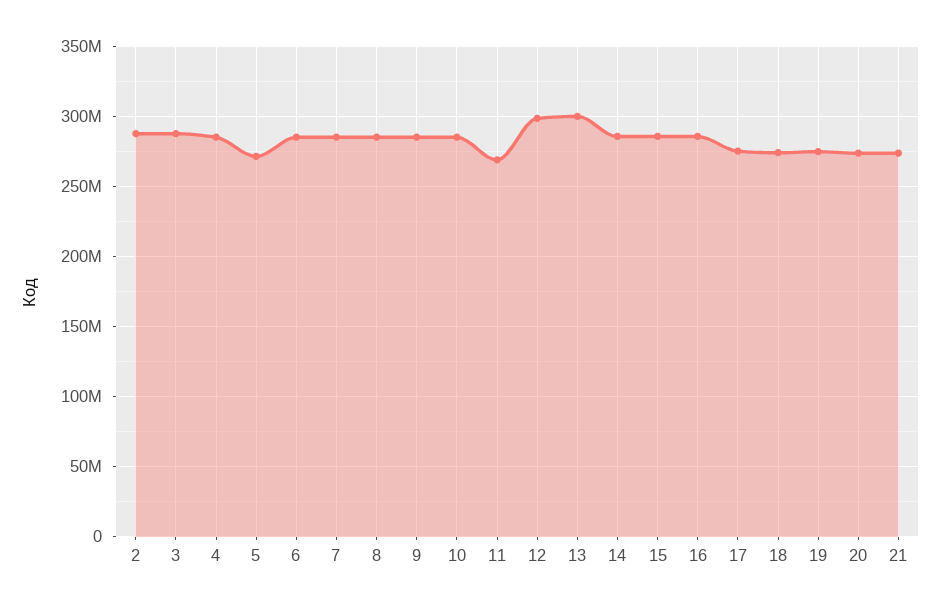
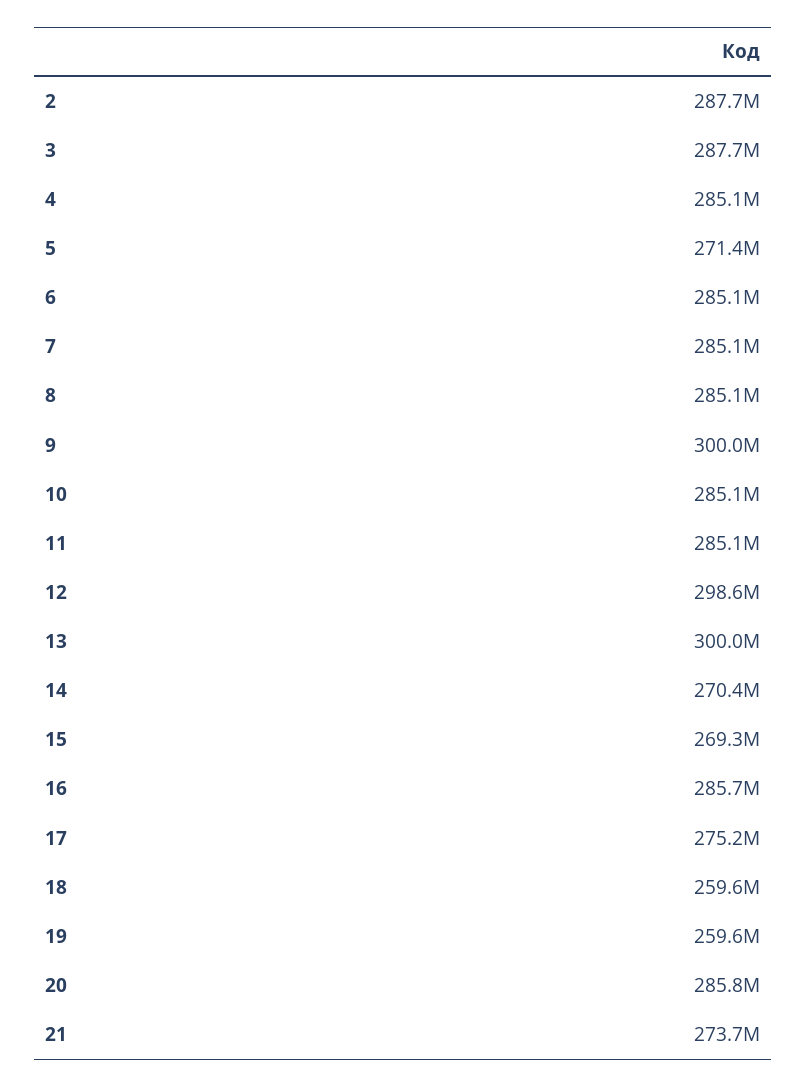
  {
    "2": 287700000,
    "3": 287700000,
    "4": 285100000,
    "5": 271400000,
    "6": 285100000,
    "7": 285100000,
    "8": 285100000,
-   "9": 285000000,
+   "9": 300000000,
    "10": 285100000,
-   "11": 270000000,
+   "11": 285100000,
    "12": 298600000,
    "13": 300000000,
-   "14": 285000000,
+   "14": 270400000,
-   "15": 285000000,
+   "15": 269300000,
    "16": 285700000,
    "17": 275200000,
-   "18": 275000000,
+   "18": 259600000,
-   "19": 275000000,
+   "19": 259600000,
-   "20": 275000000,
+   "20": 285800000,
    "21": 273700000
  }

